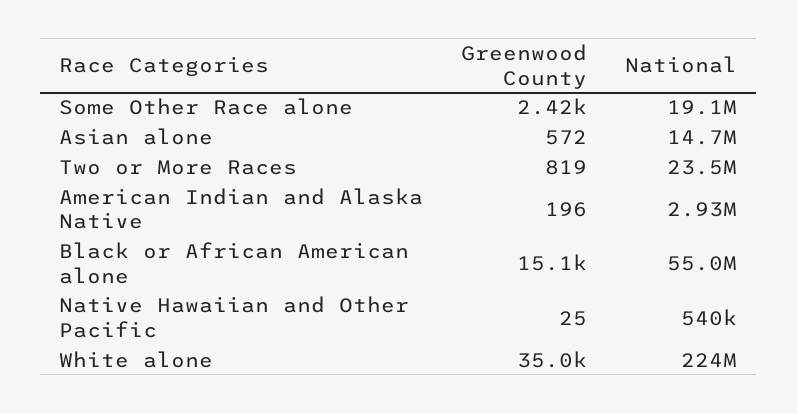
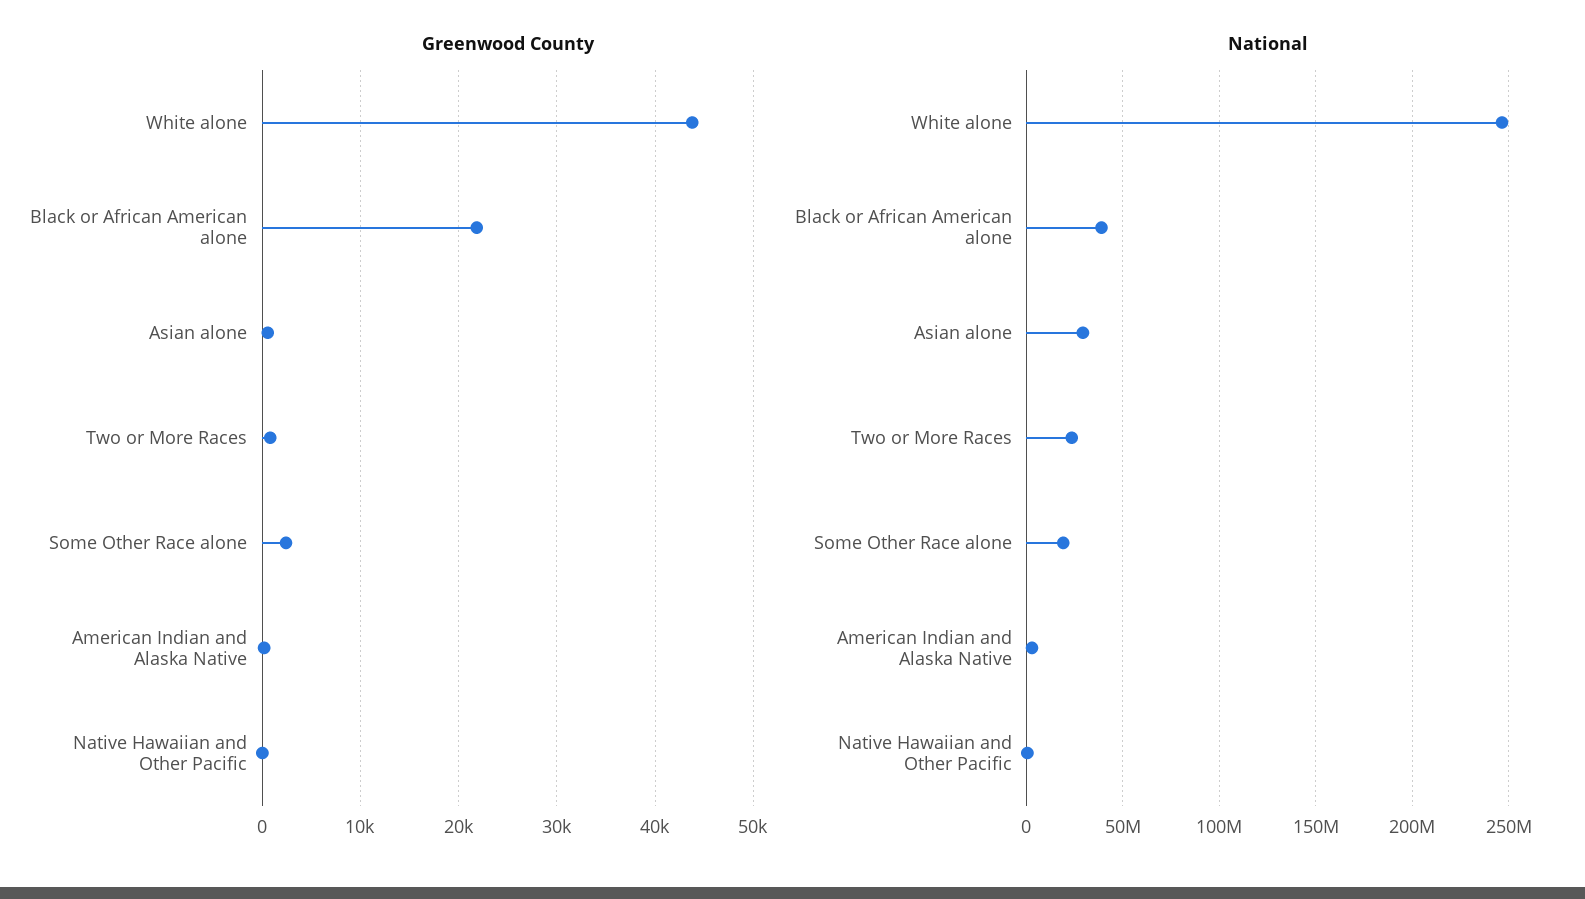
  {
    "Greenwood County": {
      "Some Other Race alone": 2420,
      "Asian alone": 572,
      "Two or More Races": 819,
      "American Indian and Alaska Native": 196,
-     "Black or African American alone": 15100,
+     "Black or African American alone": 22000,
      "Native Hawaiian and Other Pacific": 25,
-     "White alone": 35000
+     "White alone": 44000
    },
    "National": {
      "Some Other Race alone": 19100000,
-     "Asian alone": 14700000,
+     "Asian alone": 30000000,
      "Two or More Races": 23500000,
      "American Indian and Alaska Native": 2930000,
-     "Black or African American alone": 55000000,
+     "Black or African American alone": 40000000,
      "Native Hawaiian and Other Pacific": 540000,
-     "White alone": 224000000
+     "White alone": 245000000
    }
  }

